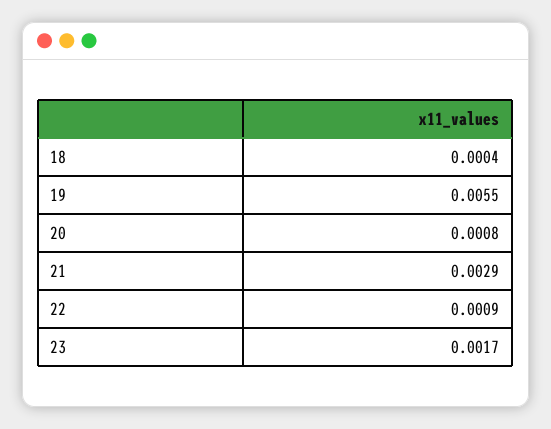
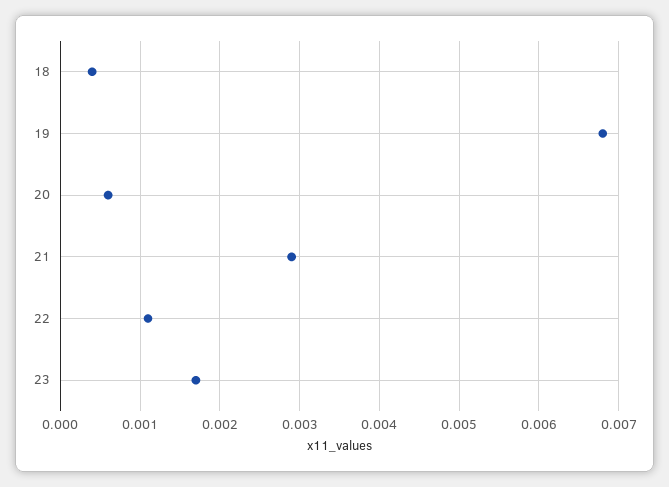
  {
    "18": 0.0004,
-   "19": 0.0055,
+   "19": 0.0068,
-   "20": 0.0008,
+   "20": 0.0006,
    "21": 0.0029,
-   "22": 0.0009,
+   "22": 0.0011,
    "23": 0.0017
  }

